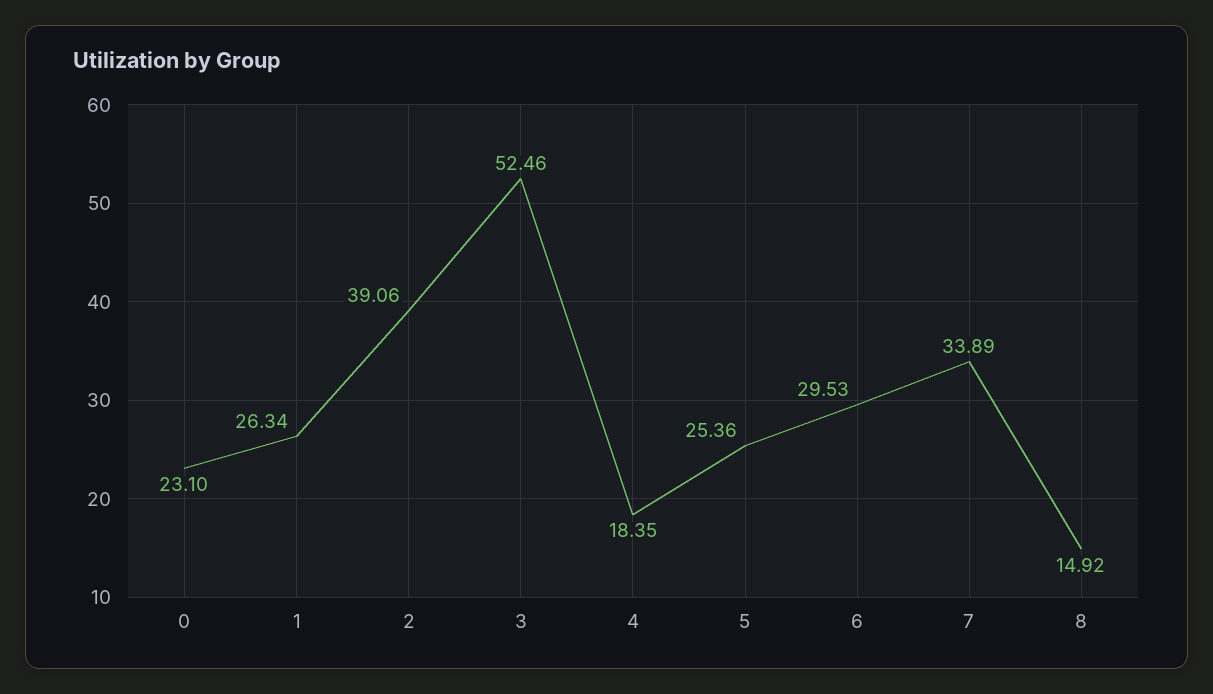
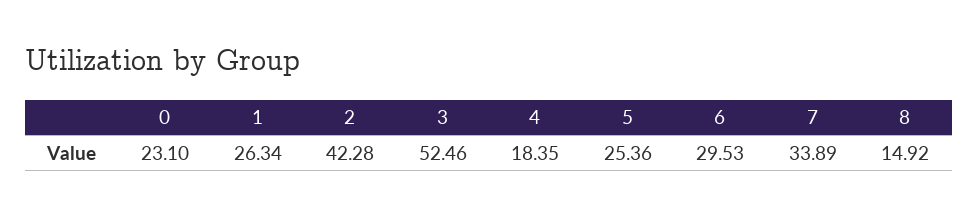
  {
    "0": 23.1,
    "1": 26.34,
-   "2": 39.06,
+   "2": 42.28,
    "3": 52.46,
    "4": 18.35,
    "5": 25.36,
    "6": 29.53,
    "7": 33.89,
    "8": 14.92
  }

